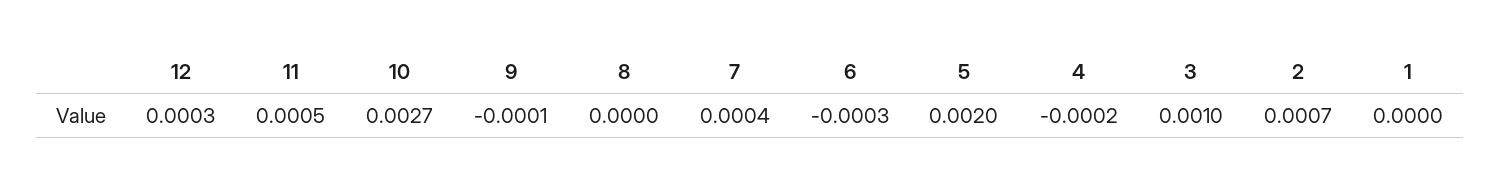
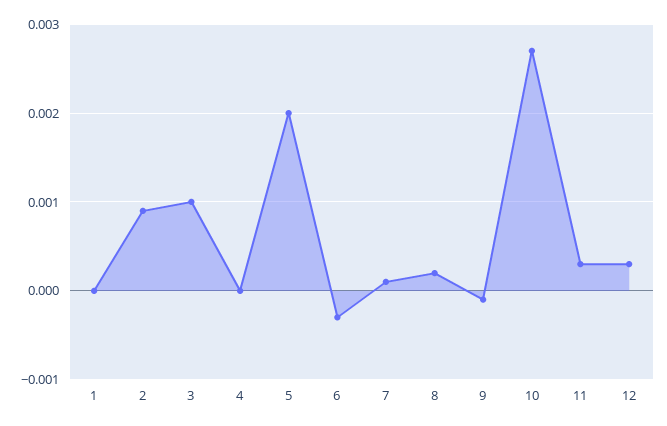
  {
    "12": 0.0003,
-   "11": 0.0005,
+   "11": 0.0003,
    "10": 0.0027,
    "9": -0.0001,
-   "8": 0,
+   "8": 0.0002,
-   "7": 0.0004,
+   "7": 0.0001,
    "6": -0.0003,
    "5": 0.002,
-   "4": -0.0002,
+   "4": 0,
    "3": 0.001,
-   "2": 0.0007,
+   "2": 0.0009,
    "1": 0
  }

